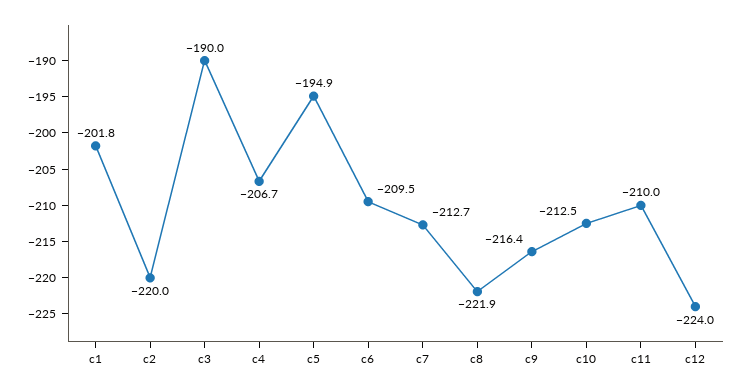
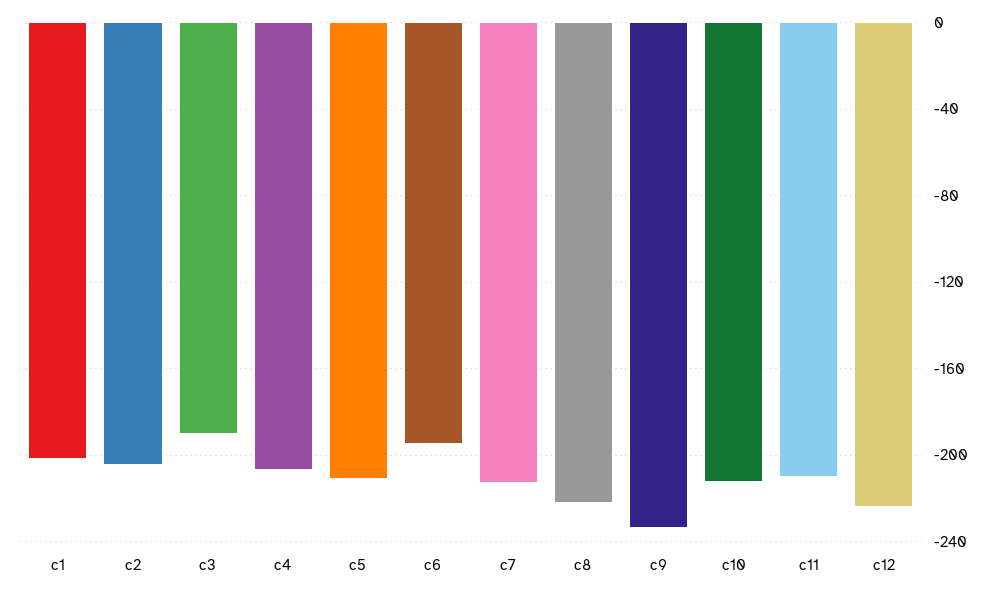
  {
    "c1": -201.8,
-   "c2": -220,
+   "c2": -205,
    "c3": -190,
    "c4": -206.7,
-   "c5": -194.9,
+   "c5": -210,
-   "c6": -209.5,
+   "c6": -195,
    "c7": -212.7,
    "c8": -221.9,
-   "c9": -216.4,
+   "c9": -235,
    "c10": -212.5,
    "c11": -210,
    "c12": -224
  }

